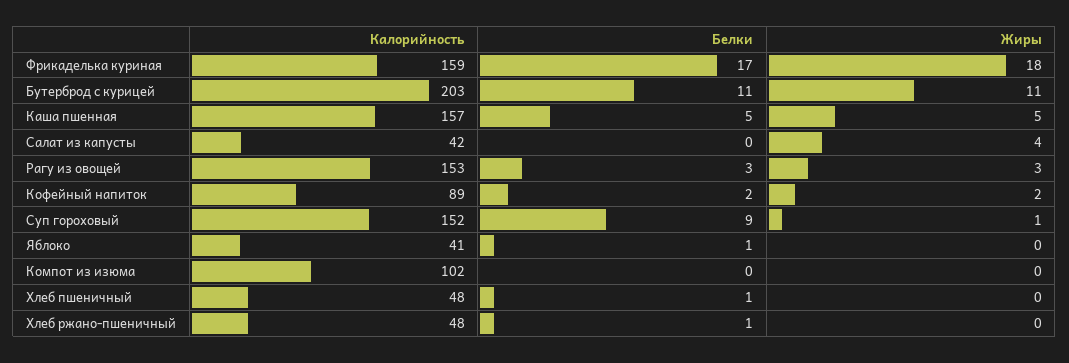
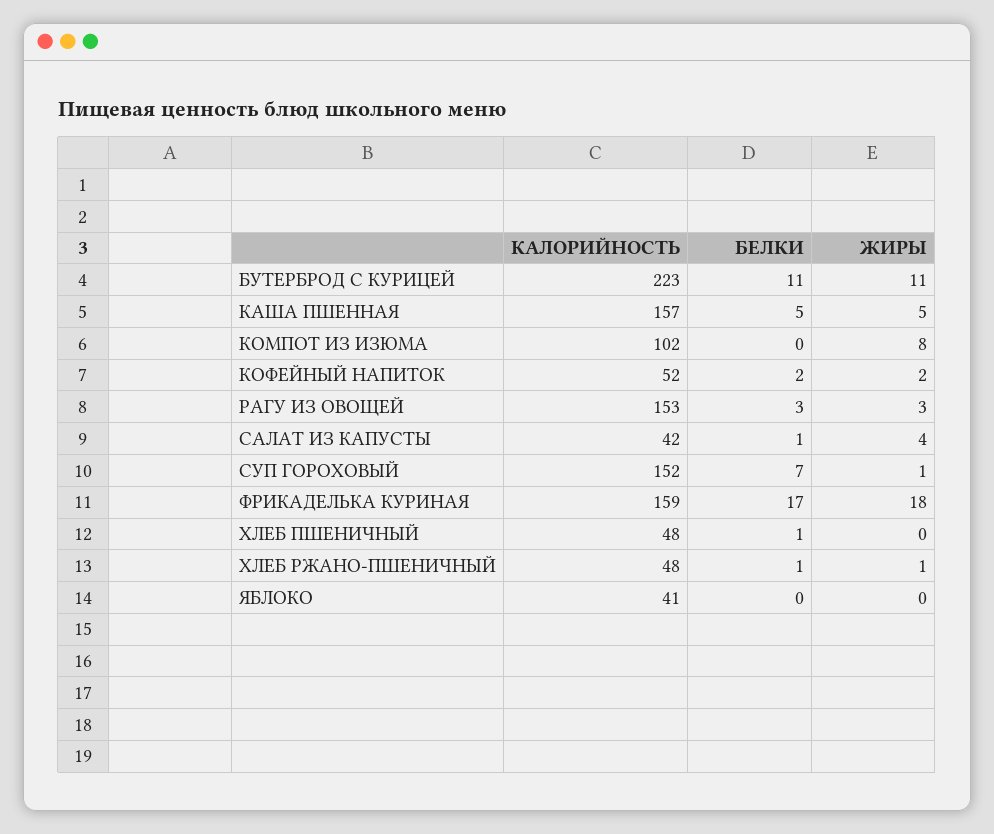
  {
    "Калорийность": {
      "Фрикаделька куриная": 159,
-     "Бутерброд с курицей": 203,
+     "Бутерброд с курицей": 223,
      "Каша пшенная": 157,
      "Салат из капусты": 42,
      "Рагу из овощей": 153,
-     "Кофейный напиток": 89,
+     "Кофейный напиток": 52,
      "Суп гороховый": 152,
      "Яблоко": 41,
      "Компот из изюма": 102,
      "Хлеб пшеничный": 48,
      "Хлеб ржано-пшеничный": 48
    },
    "Белки": {
      "Фрикаделька куриная": 17,
      "Бутерброд с курицей": 11,
      "Каша пшенная": 5,
-     "Салат из капусты": 0,
+     "Салат из капусты": 1,
      "Рагу из овощей": 3,
      "Кофейный напиток": 2,
-     "Суп гороховый": 9,
+     "Суп гороховый": 7,
-     "Яблоко": 1,
+     "Яблоко": 0,
      "Компот из изюма": 0,
      "Хлеб пшеничный": 1,
      "Хлеб ржано-пшеничный": 1
    },
    "Жиры": {
      "Фрикаделька куриная": 18,
      "Бутерброд с курицей": 11,
      "Каша пшенная": 5,
      "Салат из капусты": 4,
      "Рагу из овощей": 3,
      "Кофейный напиток": 2,
      "Суп гороховый": 1,
      "Яблоко": 0,
-     "Компот из изюма": 0,
+     "Компот из изюма": 8,
      "Хлеб пшеничный": 0,
-     "Хлеб ржано-пшеничный": 0
+     "Хлеб ржано-пшеничный": 1
    }
  }

